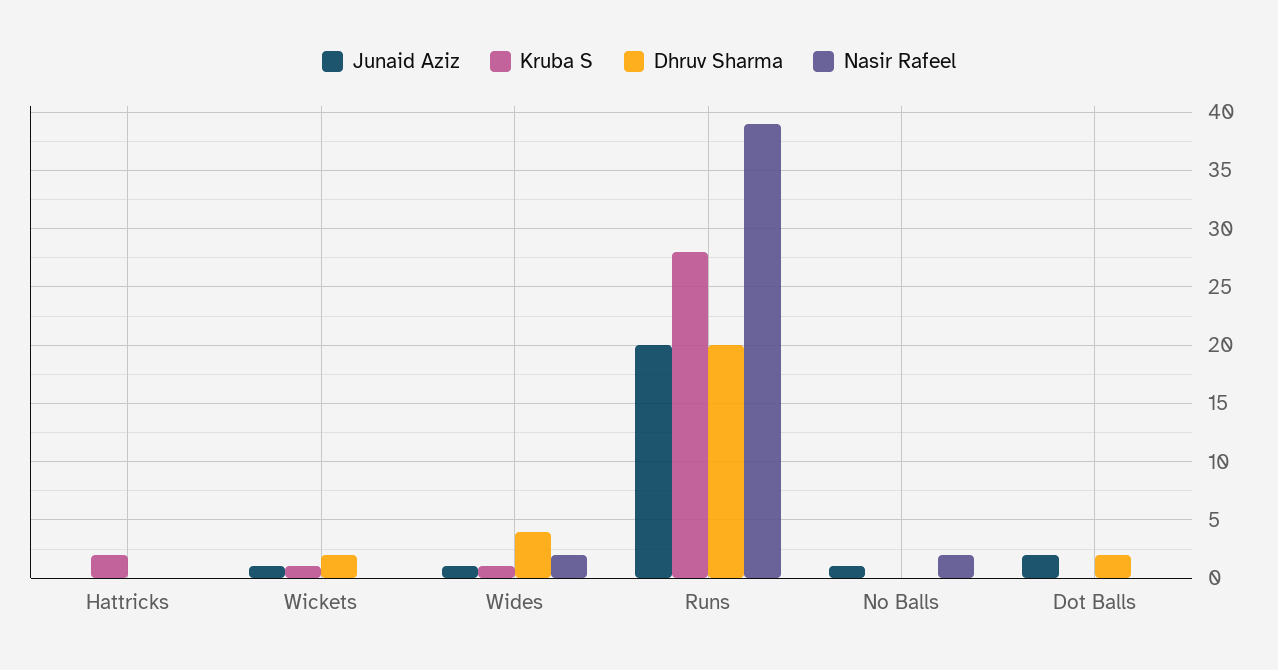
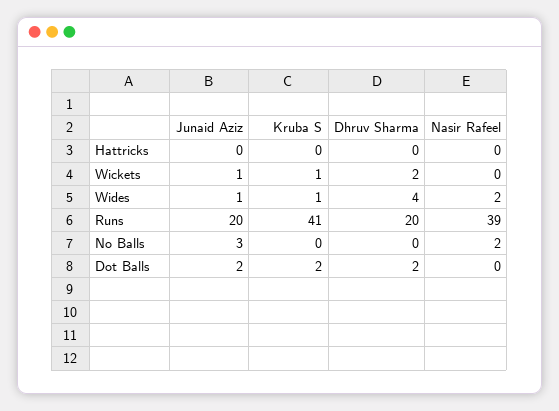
  {
    "Junaid Aziz": {
      "Hattricks": 0,
      "Wickets": 1,
      "Wides": 1,
      "Runs": 20,
-     "No Balls": 1,
+     "No Balls": 3,
      "Dot Balls": 2
    },
    "Kruba S": {
-     "Hattricks": 2,
+     "Hattricks": 0,
      "Wickets": 1,
      "Wides": 1,
-     "Runs": 28,
+     "Runs": 41,
      "No Balls": 0,
-     "Dot Balls": 0
+     "Dot Balls": 2
    },
    "Dhruv Sharma": {
      "Hattricks": 0,
      "Wickets": 2,
      "Wides": 4,
      "Runs": 20,
      "No Balls": 0,
      "Dot Balls": 2
    },
    "Nasir Rafeel": {
      "Hattricks": 0,
      "Wickets": 0,
      "Wides": 2,
      "Runs": 39,
      "No Balls": 2,
      "Dot Balls": 0
    }
  }

